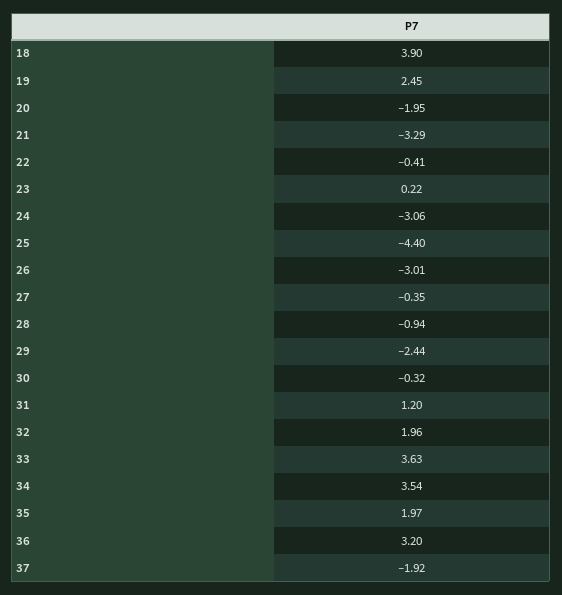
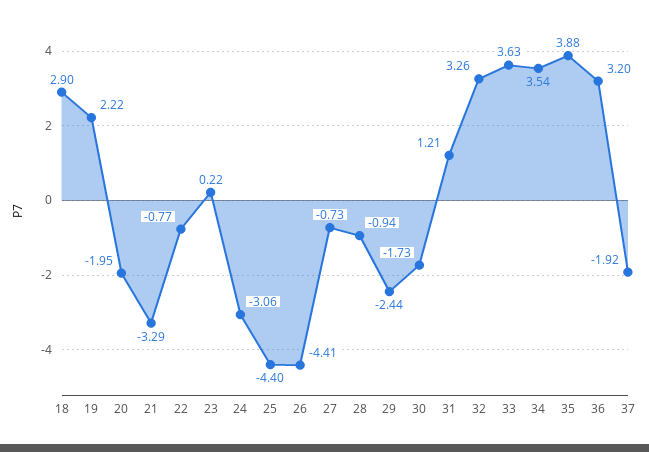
  {
-   "18": 3.9,
+   "18": 2.9,
-   "19": 2.45,
+   "19": 2.22,
    "20": -1.95,
    "21": -3.29,
-   "22": -0.41,
+   "22": -0.77,
    "23": 0.22,
    "24": -3.06,
    "25": -4.4,
-   "26": -3.01,
+   "26": -4.41,
-   "27": -0.35,
+   "27": -0.73,
    "28": -0.94,
    "29": -2.44,
-   "30": -0.32,
+   "30": -1.73,
-   "31": 1.2,
+   "31": 1.21,
-   "32": 1.96,
+   "32": 3.26,
    "33": 3.63,
    "34": 3.54,
-   "35": 1.97,
+   "35": 3.88,
    "36": 3.2,
    "37": -1.92
  }

